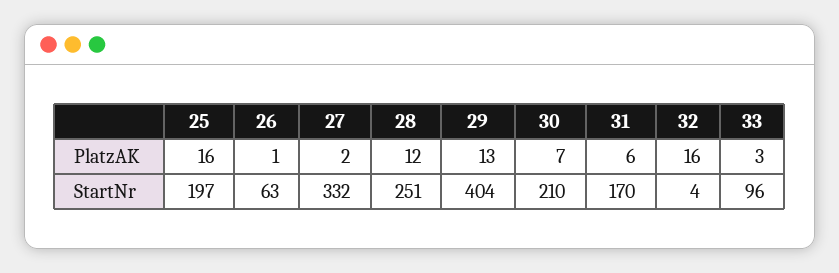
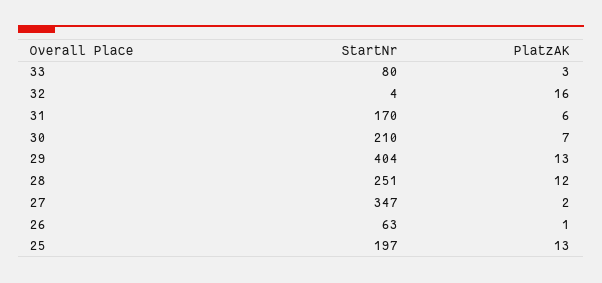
  {
    "25": {
-     "PlatzAK": 16,
+     "PlatzAK": 13,
      "StartNr": 197
    },
    "26": {
      "PlatzAK": 1,
      "StartNr": 63
    },
    "27": {
      "PlatzAK": 2,
-     "StartNr": 332
+     "StartNr": 347
    },
    "28": {
      "PlatzAK": 12,
      "StartNr": 251
    },
    "29": {
      "PlatzAK": 13,
      "StartNr": 404
    },
    "30": {
      "PlatzAK": 7,
      "StartNr": 210
    },
    "31": {
      "PlatzAK": 6,
      "StartNr": 170
    },
    "32": {
      "PlatzAK": 16,
      "StartNr": 4
    },
    "33": {
      "PlatzAK": 3,
-     "StartNr": 96
+     "StartNr": 80
    }
  }

